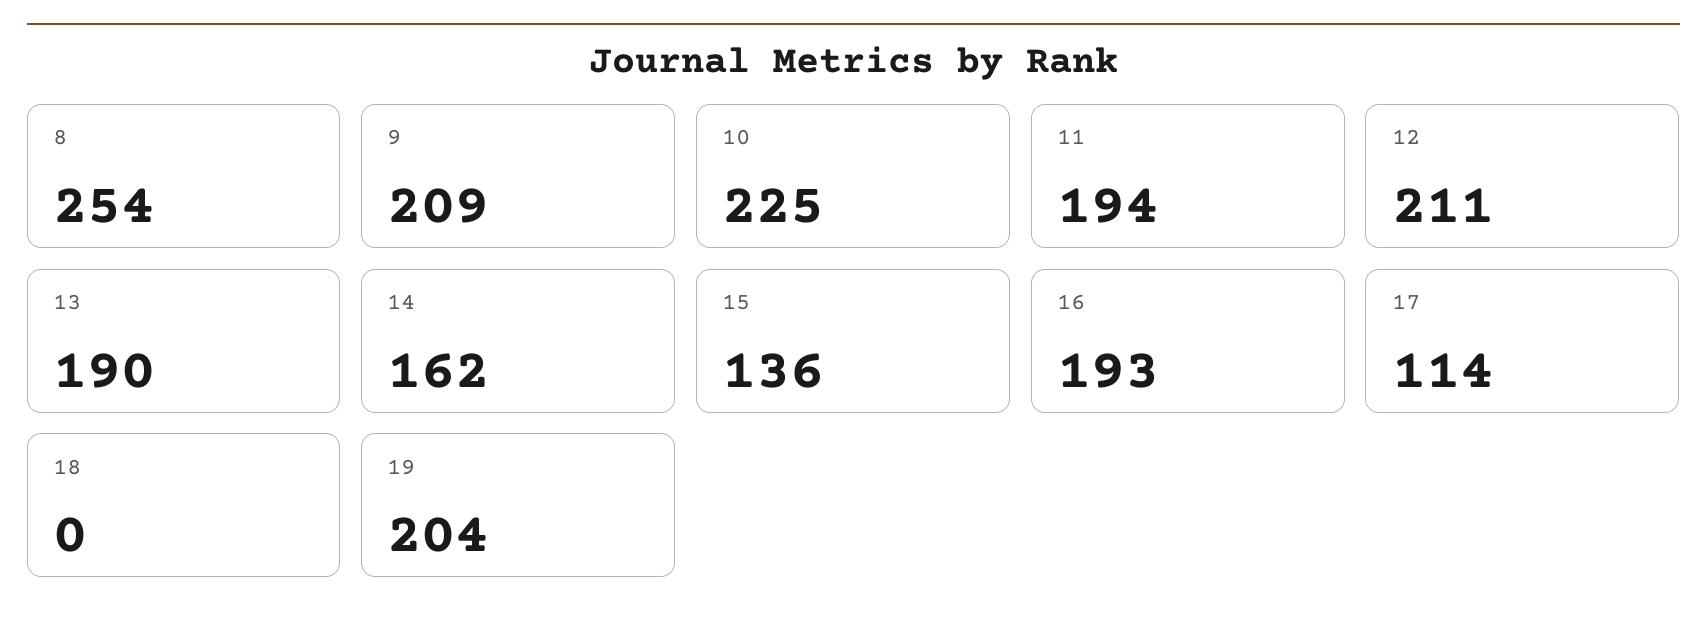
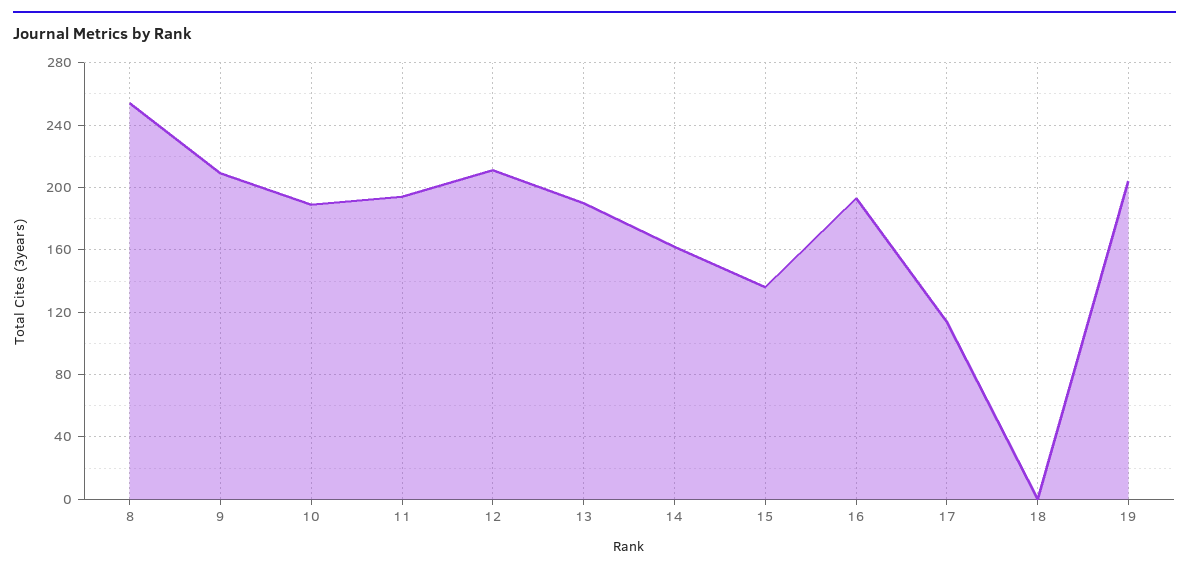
  {
    "8": 254,
    "9": 209,
-   "10": 225,
+   "10": 190,
    "11": 194,
    "12": 211,
    "13": 190,
    "14": 162,
    "15": 136,
    "16": 193,
    "17": 114,
    "18": 0,
    "19": 204
  }

